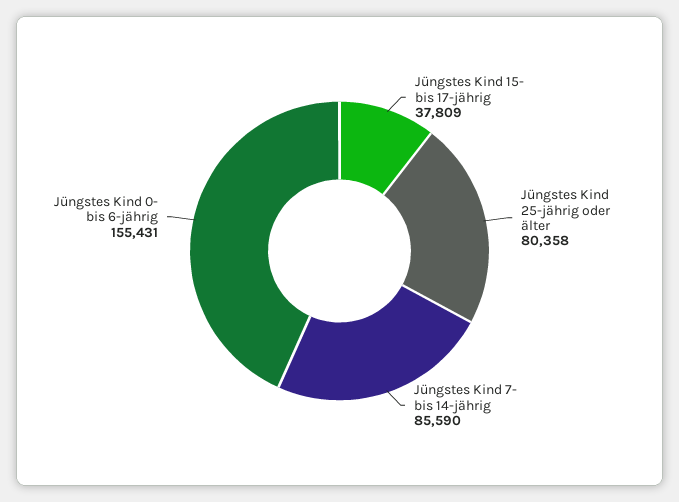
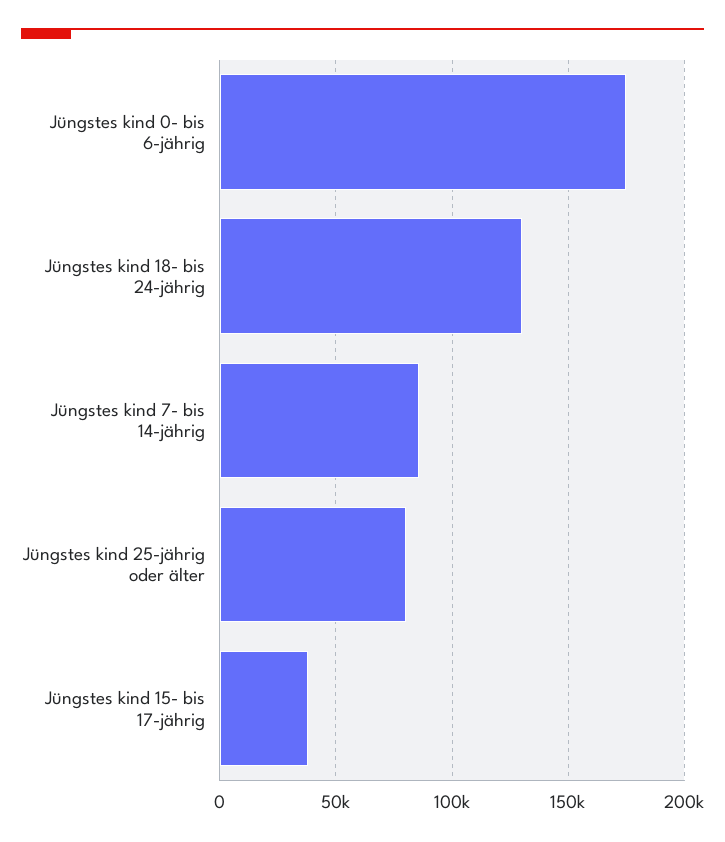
  {
    "Jüngstes Kind 15- bis 17-jährig": 37809,
    "Jüngstes Kind 25-jährig oder älter": 80358,
    "Jüngstes Kind 7- bis 14-jährig": 85590,
-   "Jüngstes Kind 0- bis 6-jährig": 155431
+   "Jüngstes Kind 0- bis 6-jährig": 175000,
+   "Jüngstes kind 18- bis 24-jährig": 130000
  }

